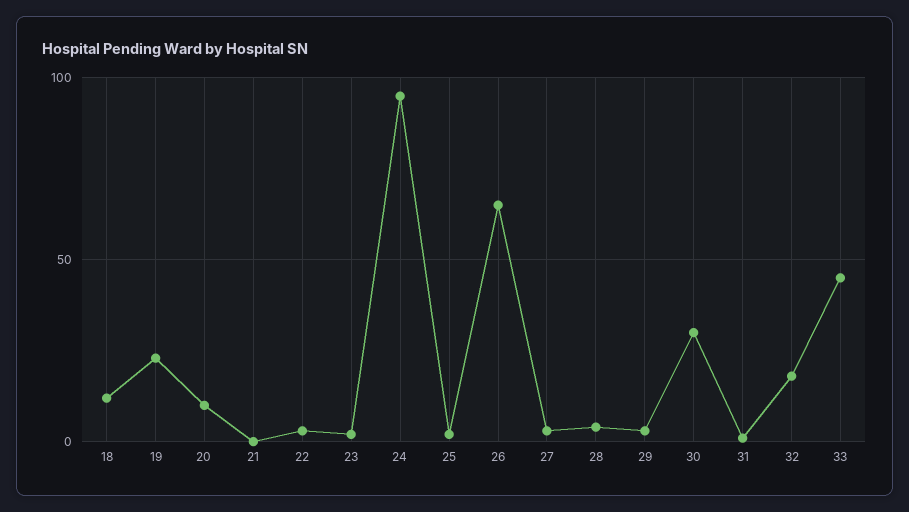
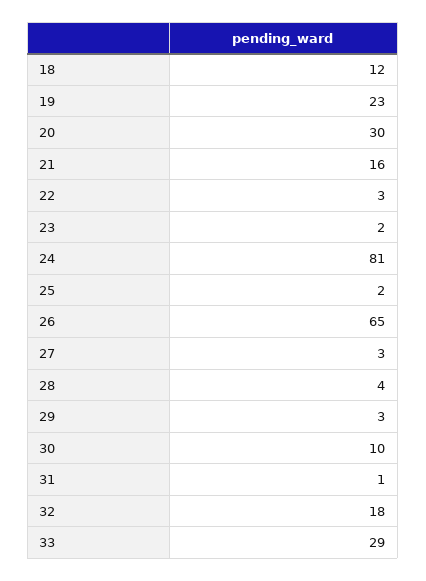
  {
    "18": 12,
    "19": 23,
-   "20": 10,
+   "20": 30,
-   "21": 0,
+   "21": 16,
    "22": 3,
    "23": 2,
-   "24": 95,
+   "24": 81,
    "25": 2,
    "26": 65,
    "27": 3,
    "28": 4,
    "29": 3,
-   "30": 30,
+   "30": 10,
    "31": 1,
    "32": 18,
-   "33": 45
+   "33": 29
  }

